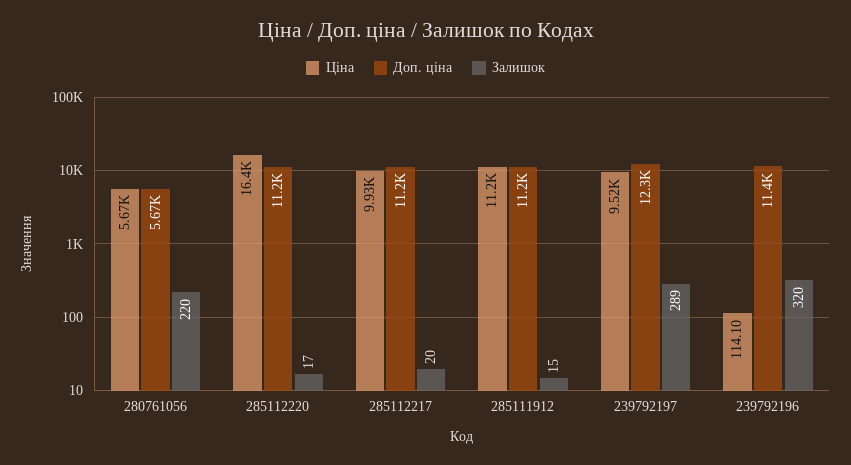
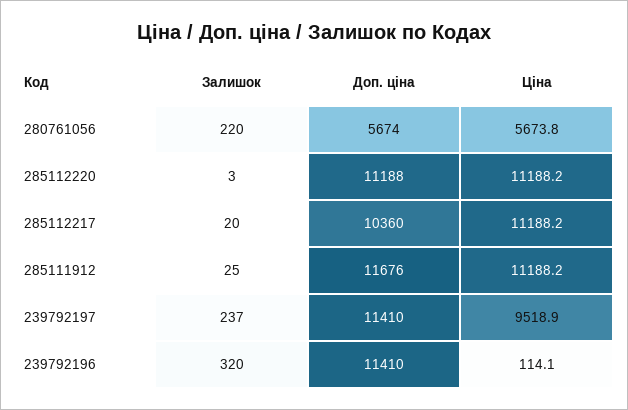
  {
    "Ціна": {
      "280761056": 5673.8,
-     "285112220": 16400,
+     "285112220": 11188.2,
-     "285112217": 9930,
+     "285112217": 11188.2,
      "285111912": 11188.2,
      "239792197": 9518.9,
      "239792196": 114.1
    },
    "Доп. ціна": {
      "280761056": 5674,
      "285112220": 11188,
-     "285112217": 11200,
+     "285112217": 10360,
-     "285111912": 11200,
+     "285111912": 11676,
-     "239792197": 12300,
+     "239792197": 11410,
      "239792196": 11410
    },
    "Залишок": {
      "280761056": 220,
-     "285112220": 17,
+     "285112220": 3,
      "285112217": 20,
-     "285111912": 15,
+     "285111912": 25,
-     "239792197": 289,
+     "239792197": 237,
      "239792196": 320
    }
  }

